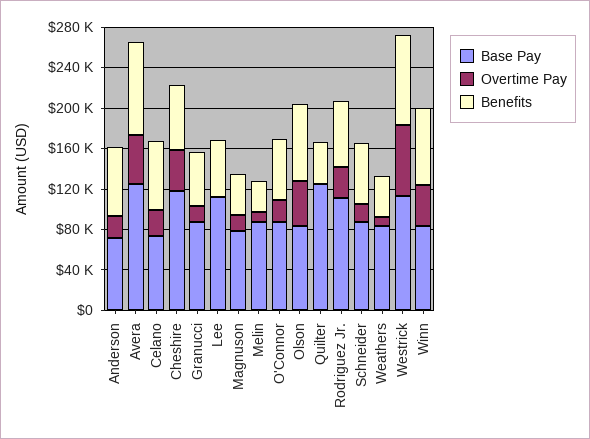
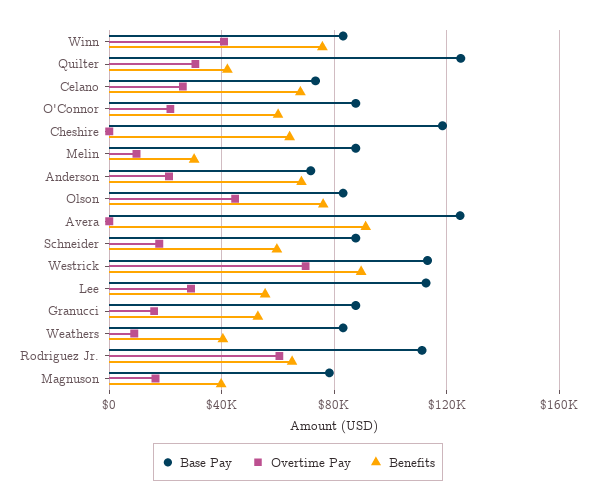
  {
    "Base Pay": {
      "Anderson": 70000,
      "Avera": 125000,
      "Celano": 75000,
      "Cheshire": 120000,
      "Granucci": 90000,
      "Lee": 115000,
      "Magnuson": 80000,
      "Melin": 90000,
      "O'Connor": 90000,
      "Olson": 85000,
      "Quilter": 125000,
      "Rodriguez Jr.": 110000,
      "Schneider": 90000,
      "Weathers": 85000,
      "Westrick": 115000,
      "Winn": 85000
    },
    "Overtime Pay": {
      "Anderson": 20000,
-     "Avera": 50000,
+     "Avera": 0,
      "Celano": 25000,
-     "Cheshire": 40000,
+     "Cheshire": 0,
      "Granucci": 15000,
-     "Lee": 0,
+     "Lee": 30000,
      "Magnuson": 15000,
      "Melin": 10000,
      "O'Connor": 20000,
      "Olson": 45000,
-     "Quilter": 0,
+     "Quilter": 30000,
-     "Rodriguez Jr.": 30000,
+     "Rodriguez Jr.": 60000,
      "Schneider": 20000,
      "Weathers": 10000,
      "Westrick": 70000,
      "Winn": 40000
    },
    "Benefits": {
      "Anderson": 70000,
      "Avera": 90000,
      "Celano": 70000,
      "Cheshire": 65000,
      "Granucci": 55000,
      "Lee": 55000,
      "Magnuson": 40000,
      "Melin": 30000,
      "O'Connor": 60000,
      "Olson": 75000,
      "Quilter": 40000,
      "Rodriguez Jr.": 65000,
      "Schneider": 60000,
      "Weathers": 40000,
      "Westrick": 90000,
      "Winn": 75000
    }
  }

